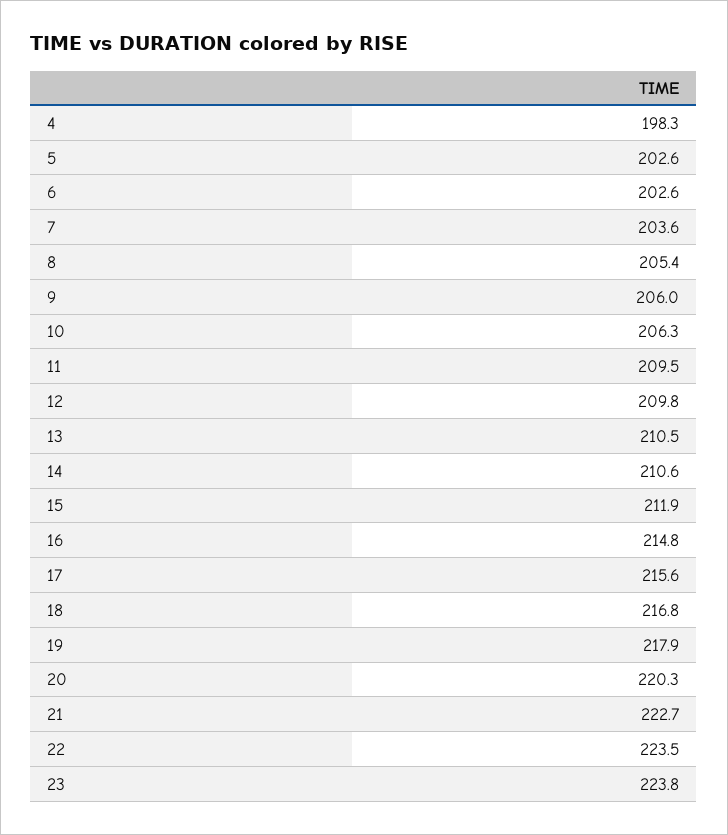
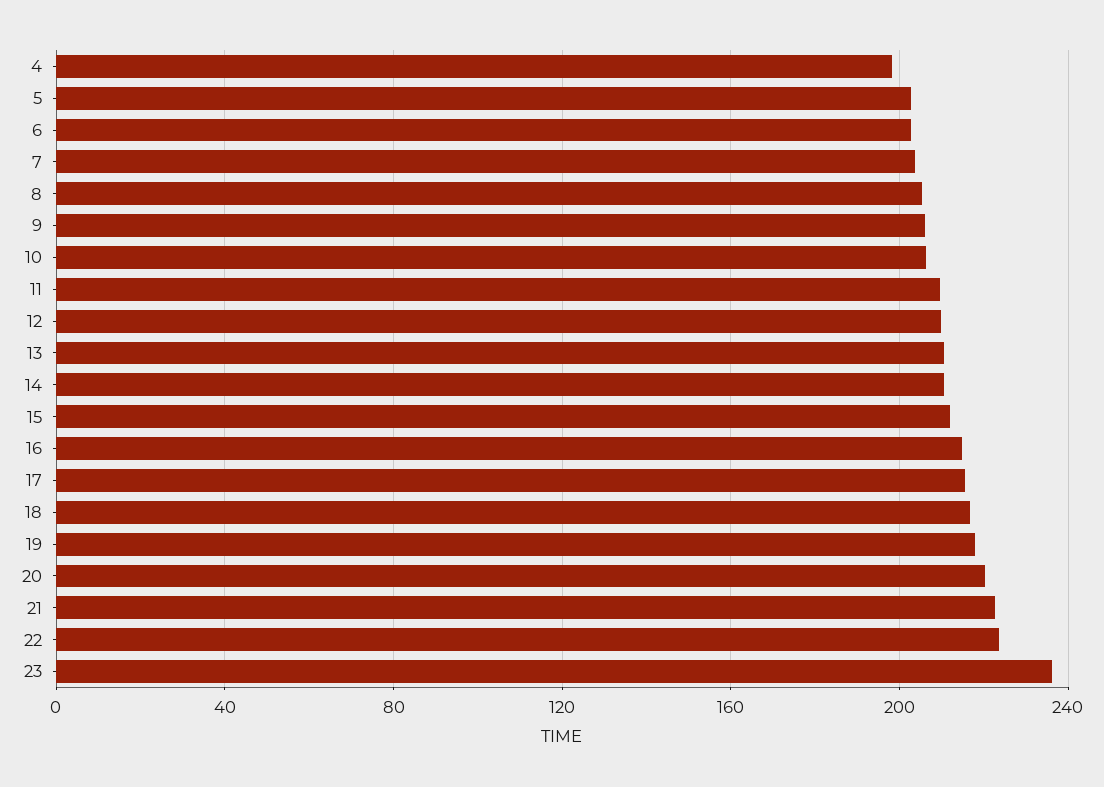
  {
    "4": 198.3,
    "5": 202.6,
    "6": 202.6,
    "7": 203.6,
    "8": 205.4,
    "9": 206,
    "10": 206.3,
    "11": 209.5,
    "12": 209.8,
    "13": 210.5,
    "14": 210.6,
    "15": 211.9,
    "16": 214.8,
    "17": 215.6,
    "18": 216.8,
    "19": 217.9,
    "20": 220.3,
    "21": 222.7,
    "22": 223.5,
-   "23": 223.8
+   "23": 235
  }

